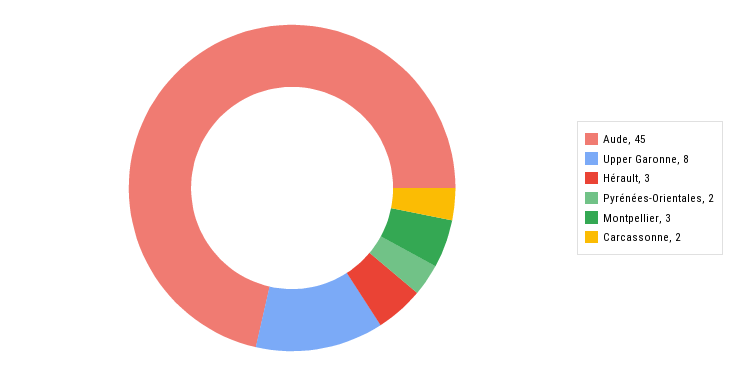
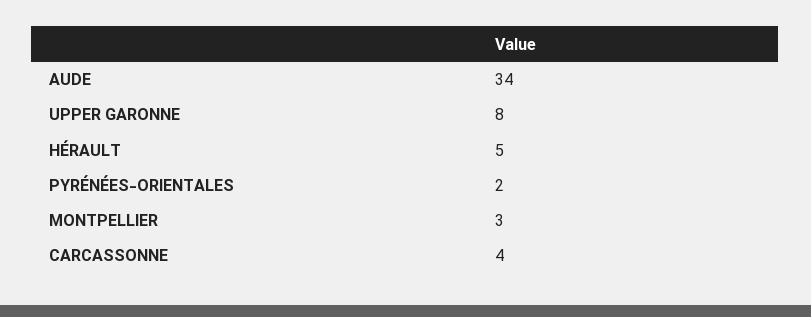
  {
-   "Aude": 45,
+   "Aude": 34,
    "Upper Garonne": 8,
-   "Hérault": 3,
+   "Hérault": 5,
    "Pyrénées-Orientales": 2,
    "Montpellier": 3,
-   "Carcassonne": 2
+   "Carcassonne": 4
  }

